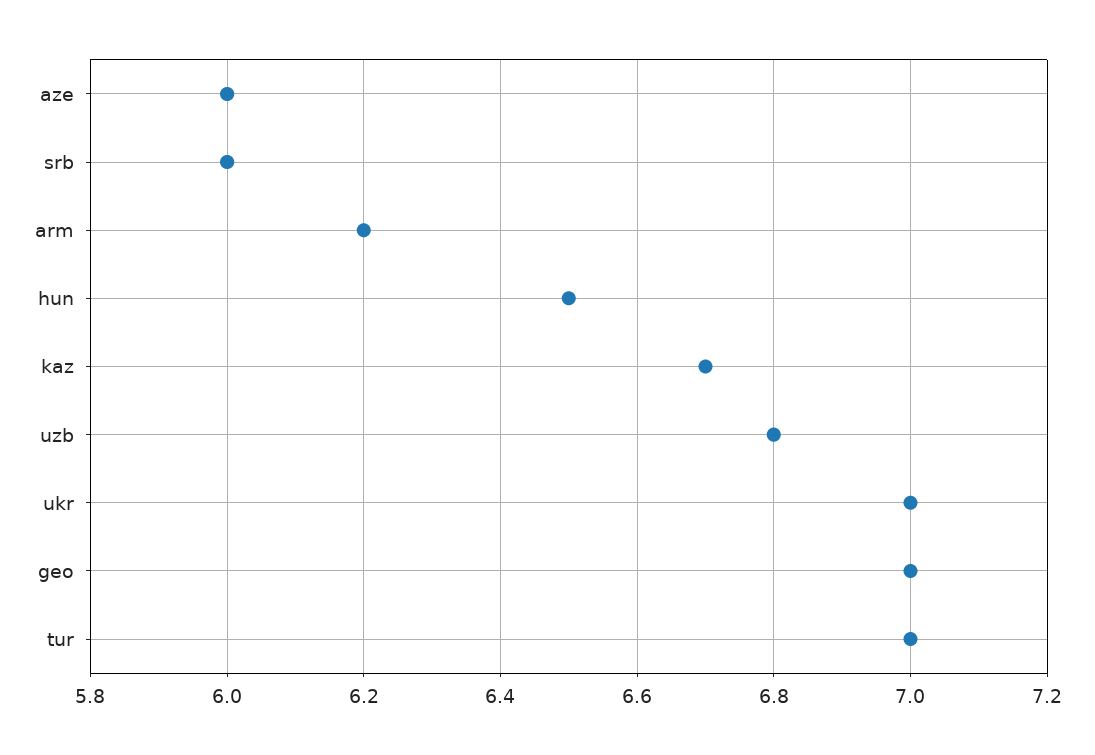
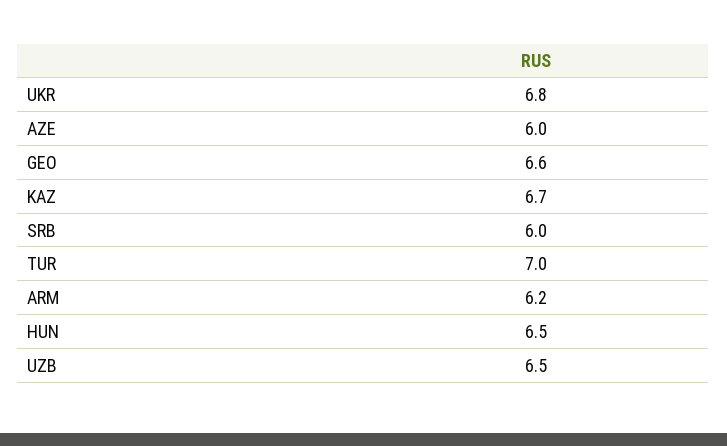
  {
    "aze": 6,
    "srb": 6,
    "arm": 6.2,
    "hun": 6.5,
    "kaz": 6.7,
-   "uzb": 6.8,
+   "uzb": 6.5,
-   "ukr": 7,
+   "ukr": 6.8,
-   "geo": 7,
+   "geo": 6.6,
    "tur": 7
  }

